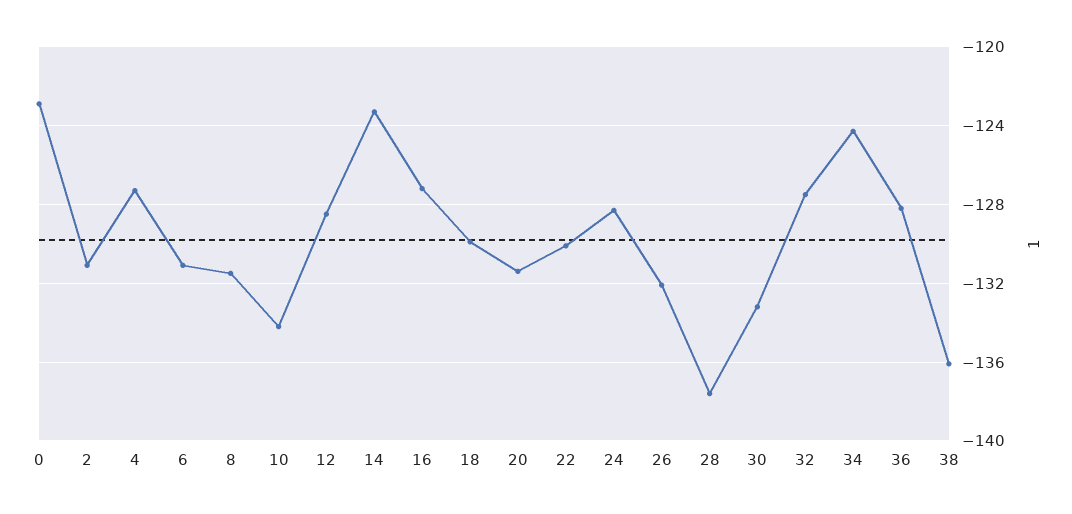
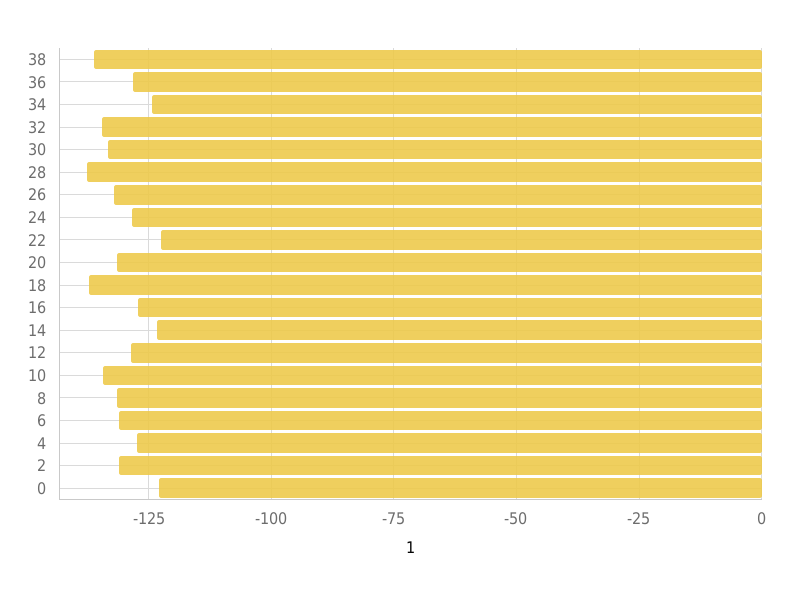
  {
    "0": -123,
    "2": -131,
    "4": -127.5,
    "6": -131,
    "8": -131.5,
    "10": -134,
    "12": -128.5,
    "14": -123.5,
    "16": -127,
-   "18": -130,
+   "18": -137.5,
    "20": -131.5,
-   "22": -130,
+   "22": -122.5,
    "24": -128.5,
    "26": -132,
    "28": -137.5,
    "30": -133,
-   "32": -127.5,
+   "32": -135,
    "34": -124.5,
    "36": -128,
    "38": -136
  }

